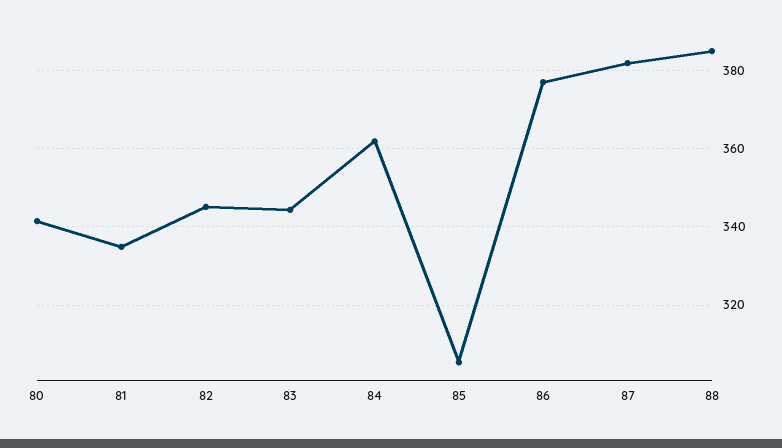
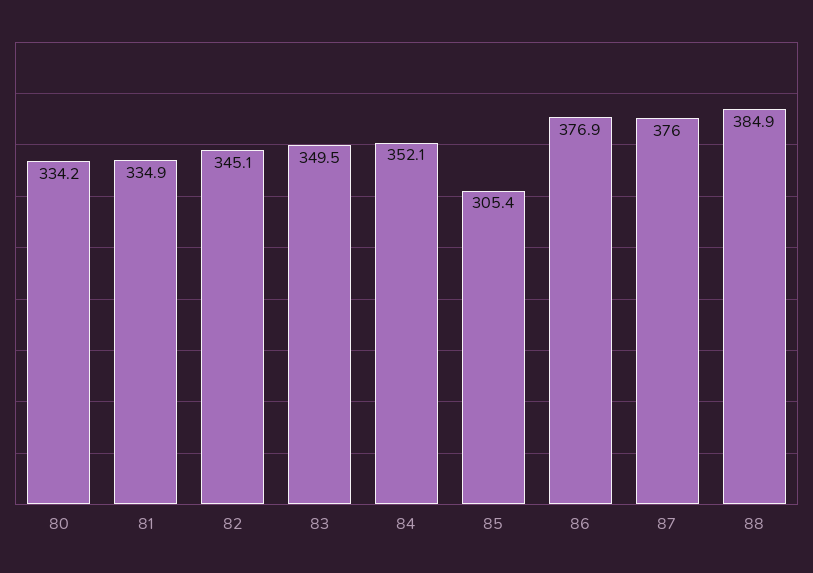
  {
-   "80": 342,
+   "80": 334.2,
    "81": 334.9,
    "82": 345.1,
-   "83": 344,
+   "83": 349.5,
-   "84": 362,
+   "84": 352.1,
    "85": 305.4,
    "86": 376.9,
-   "87": 382,
+   "87": 376,
    "88": 384.9
  }

